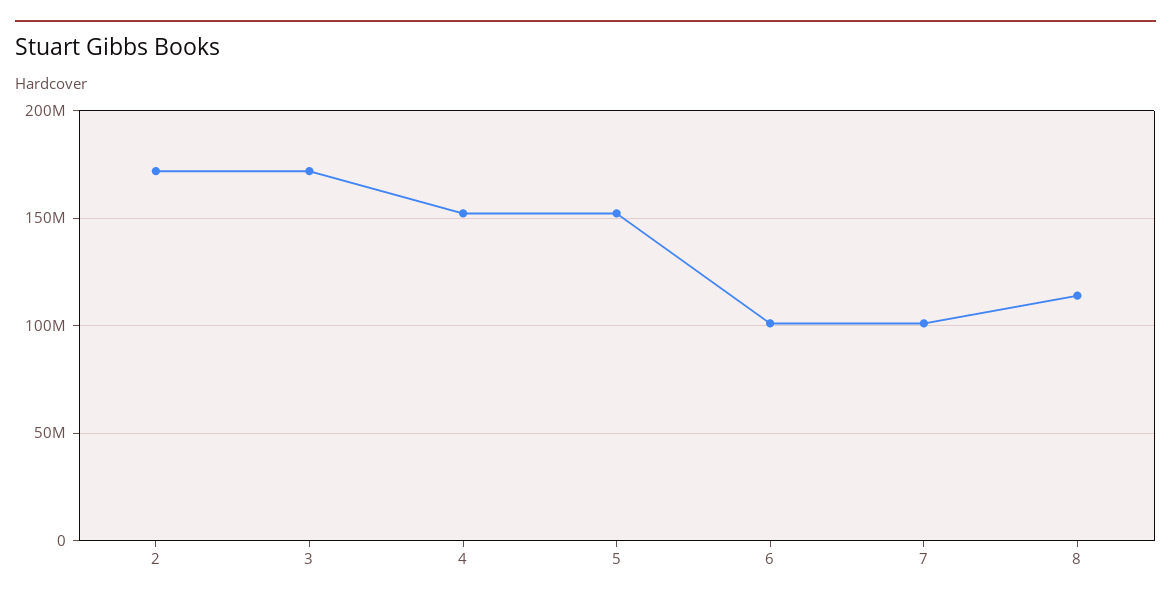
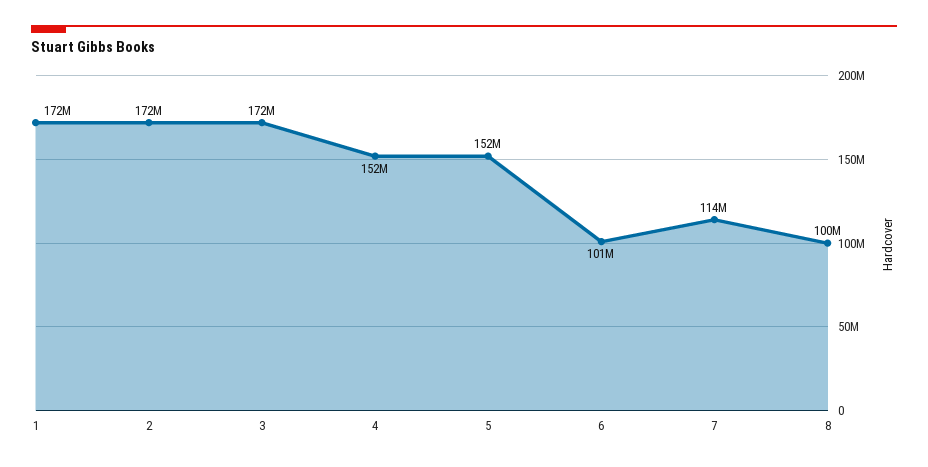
  {
    "2": 172000000,
    "3": 172000000,
    "4": 152000000,
    "5": 152000000,
    "6": 101000000,
-   "7": 100000000,
+   "7": 114000000,
-   "8": 115000000
+   "8": 100000000,
+   "1": 172000000
  }

